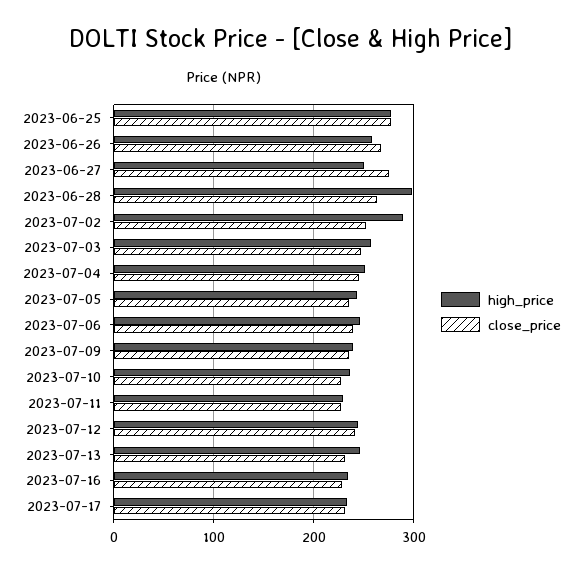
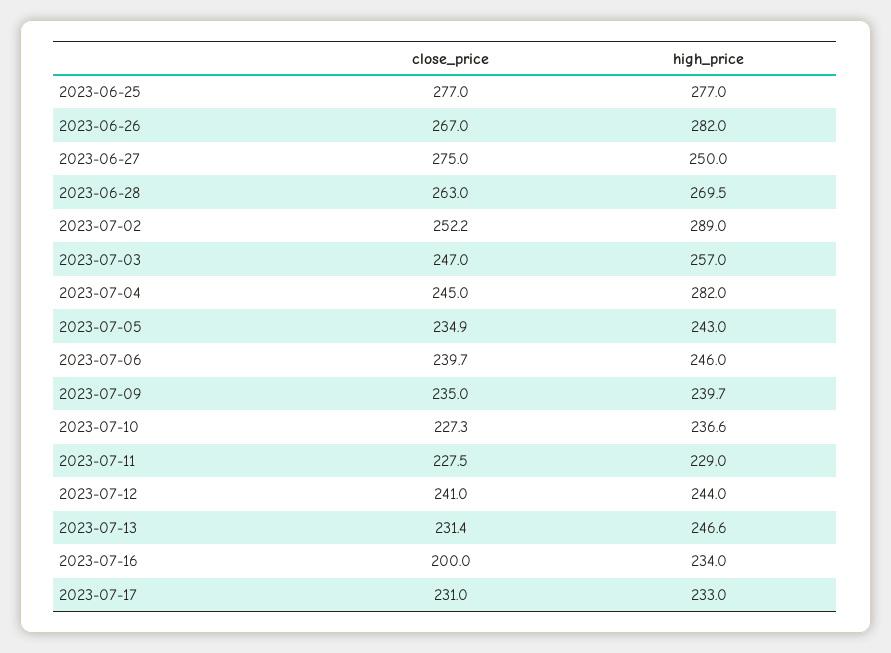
  {
    "high_price": {
      "2023-06-25": 277,
-     "2023-06-26": 260,
+     "2023-06-26": 282,
      "2023-06-27": 250,
-     "2023-06-28": 300,
+     "2023-06-28": 269.5,
      "2023-07-02": 289,
      "2023-07-03": 257,
-     "2023-07-04": 250,
+     "2023-07-04": 282,
      "2023-07-05": 243,
      "2023-07-06": 246,
      "2023-07-09": 239.7,
      "2023-07-10": 236.6,
      "2023-07-11": 229,
      "2023-07-12": 244,
      "2023-07-13": 246.6,
      "2023-07-16": 234,
      "2023-07-17": 233
    },
    "close_price": {
      "2023-06-25": 277,
      "2023-06-26": 267,
      "2023-06-27": 275,
      "2023-06-28": 263,
      "2023-07-02": 252.2,
      "2023-07-03": 247,
      "2023-07-04": 245,
      "2023-07-05": 234.9,
      "2023-07-06": 239.7,
      "2023-07-09": 235,
      "2023-07-10": 227.3,
      "2023-07-11": 227.5,
      "2023-07-12": 241,
      "2023-07-13": 231.4,
-     "2023-07-16": 230,
+     "2023-07-16": 200,
      "2023-07-17": 231
    }
  }

